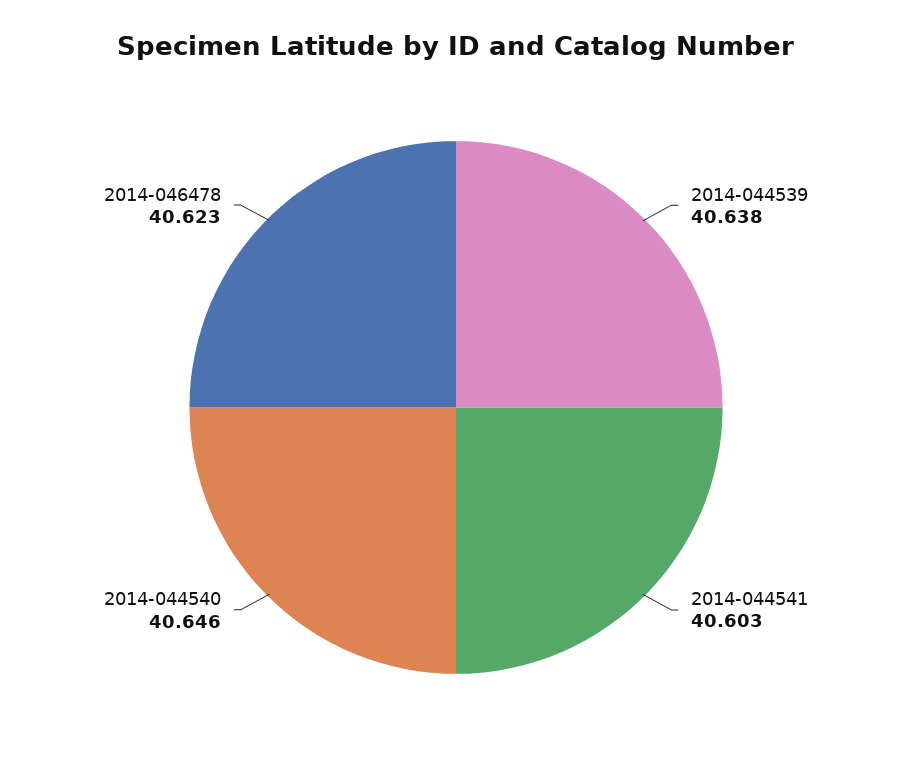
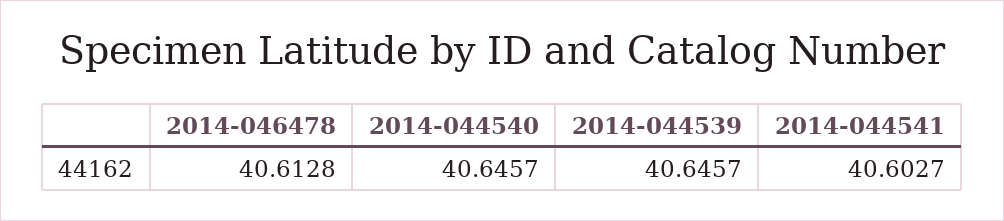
  {
-   "2014-044539": 40.638,
+   "2014-044539": 40.6457,
    "2014-044541": 40.6027,
    "2014-044540": 40.6457,
-   "2014-046478": 40.623
+   "2014-046478": 40.6128
  }

